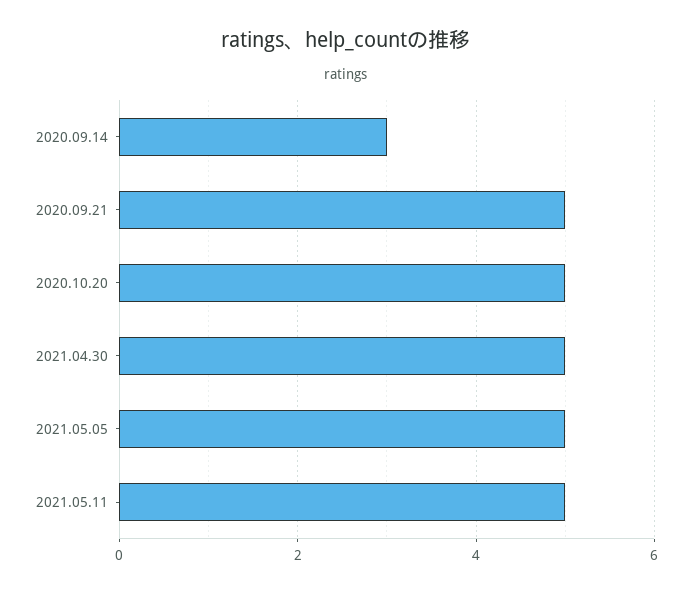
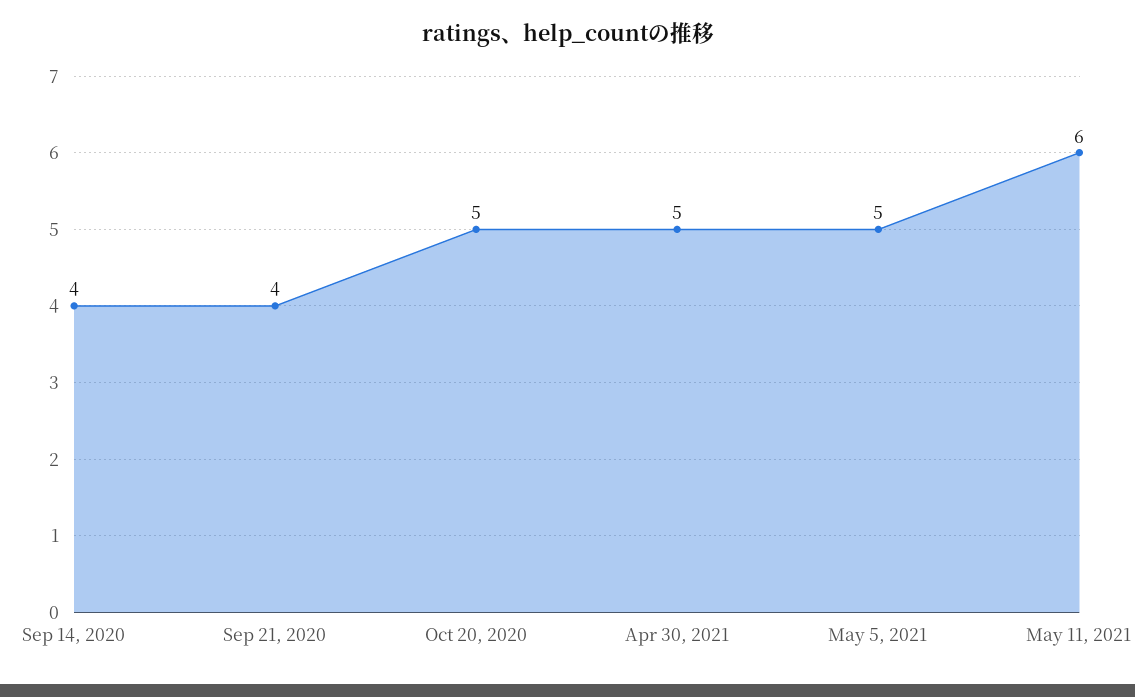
  {
-   "2020.09.14": 3,
+   "2020.09.14": 4,
-   "2020.09.21": 5,
+   "2020.09.21": 4,
    "2020.10.20": 5,
    "2021.04.30": 5,
    "2021.05.05": 5,
-   "2021.05.11": 5
+   "2021.05.11": 6
  }

